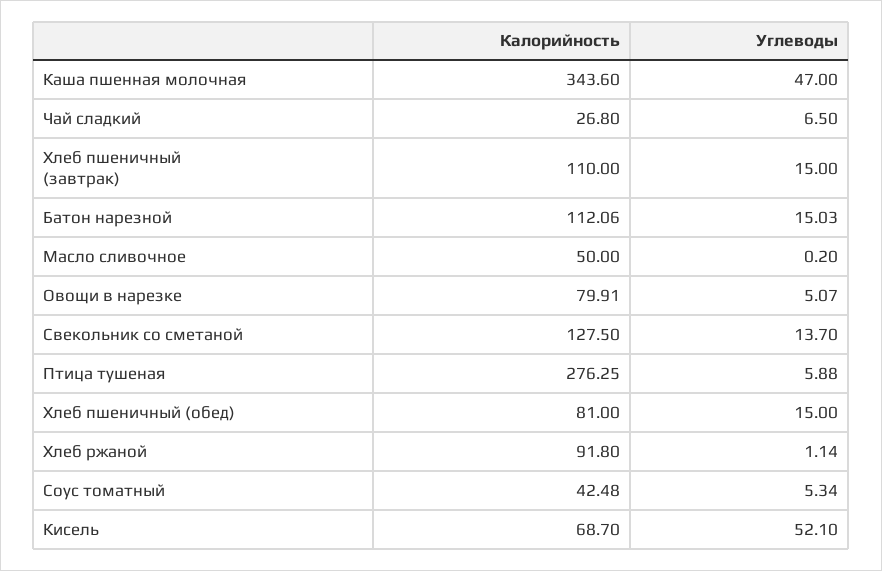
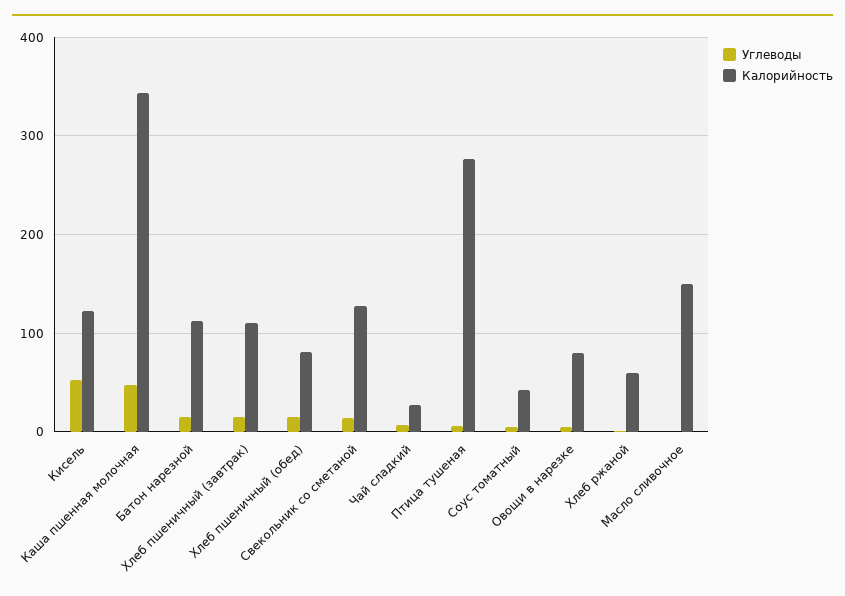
  {
    "Калорийность": {
      "Каша пшенная молочная": 343.6,
      "Чай сладкий": 26.8,
      "Хлеб пшеничный (завтрак)": 110,
      "Батон нарезной": 112.06,
-     "Масло сливочное": 50,
+     "Масло сливочное": 150,
      "Овощи в нарезке": 79.91,
      "Свекольник со сметаной": 127.5,
      "Птица тушеная": 276.25,
      "Хлеб пшеничный (обед)": 81,
-     "Хлеб ржаной": 91.8,
+     "Хлеб ржаной": 60,
      "Соус томатный": 42.48,
-     "Кисель": 68.7
+     "Кисель": 120
    },
    "Углеводы": {
      "Каша пшенная молочная": 47,
      "Чай сладкий": 6.5,
      "Хлеб пшеничный (завтрак)": 15,
      "Батон нарезной": 15.03,
      "Масло сливочное": 0.2,
      "Овощи в нарезке": 5.07,
      "Свекольник со сметаной": 13.7,
      "Птица тушеная": 5.88,
      "Хлеб пшеничный (обед)": 15,
      "Хлеб ржаной": 1.14,
      "Соус томатный": 5.34,
      "Кисель": 52.1
    }
  }

